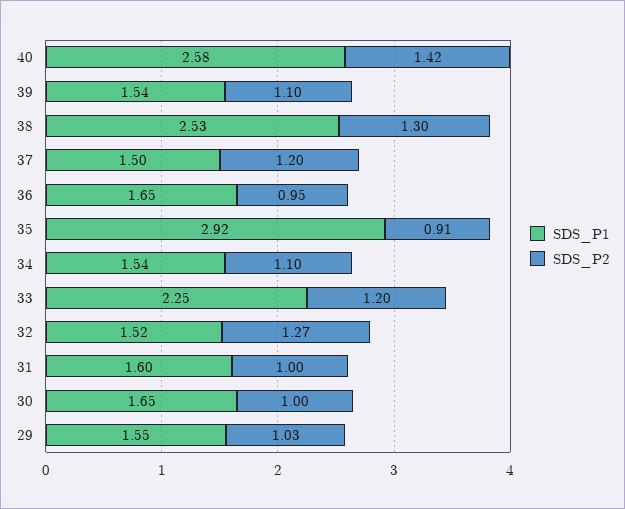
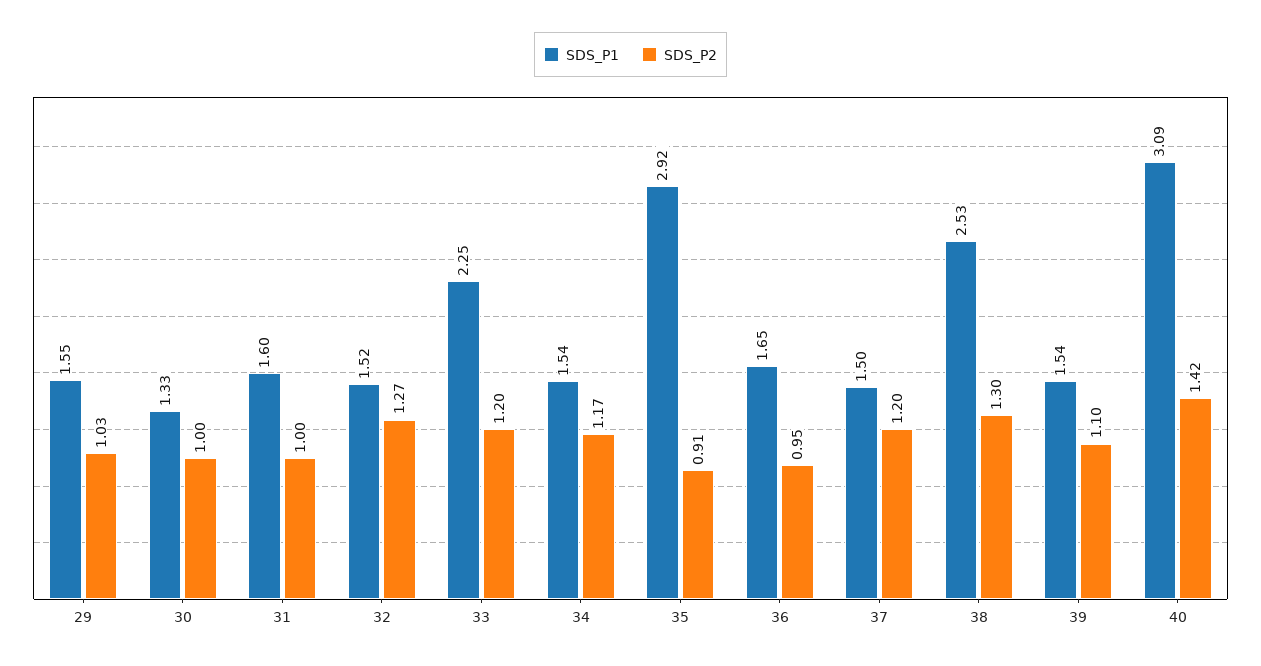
  {
    "SDS_P1": {
-     "40": 2.58,
+     "40": 3.09,
      "39": 1.54,
      "38": 2.53,
      "37": 1.5,
      "36": 1.65,
      "35": 2.92,
      "34": 1.54,
      "33": 2.25,
      "32": 1.52,
      "31": 1.6,
-     "30": 1.65,
+     "30": 1.33,
      "29": 1.55
    },
    "SDS_P2": {
      "40": 1.42,
      "39": 1.1,
      "38": 1.3,
      "37": 1.2,
      "36": 0.95,
      "35": 0.91,
-     "34": 1.1,
+     "34": 1.17,
      "33": 1.2,
      "32": 1.27,
      "31": 1,
      "30": 1,
      "29": 1.03
    }
  }

